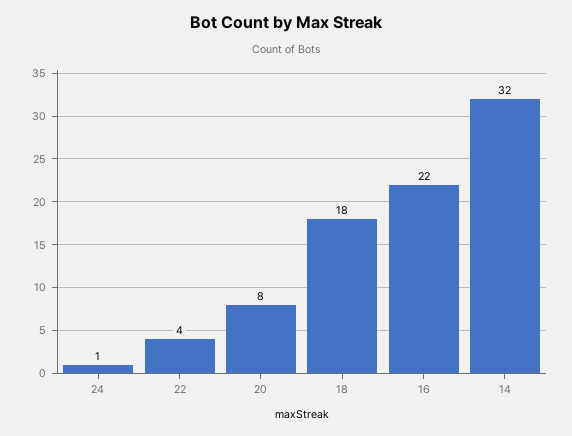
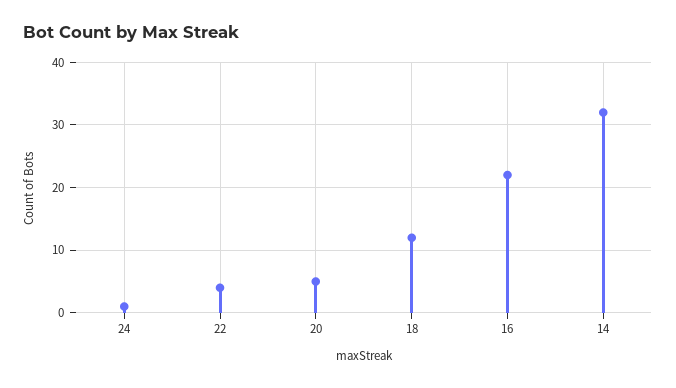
  {
    "24": 1,
    "22": 4,
-   "20": 8,
+   "20": 5,
-   "18": 18,
+   "18": 12,
    "16": 22,
    "14": 32
  }

